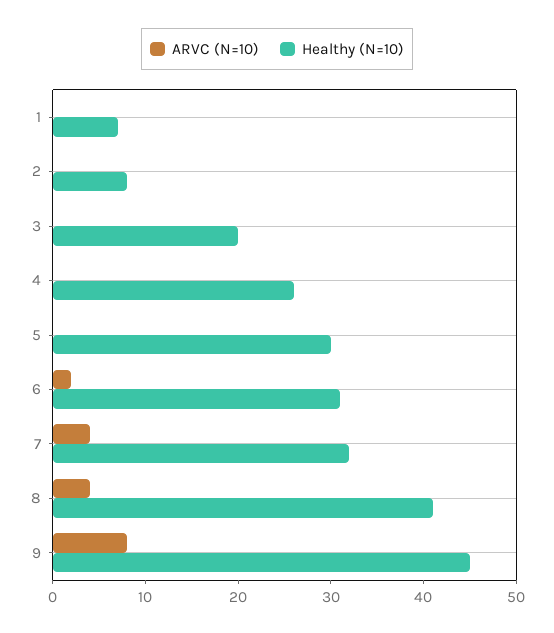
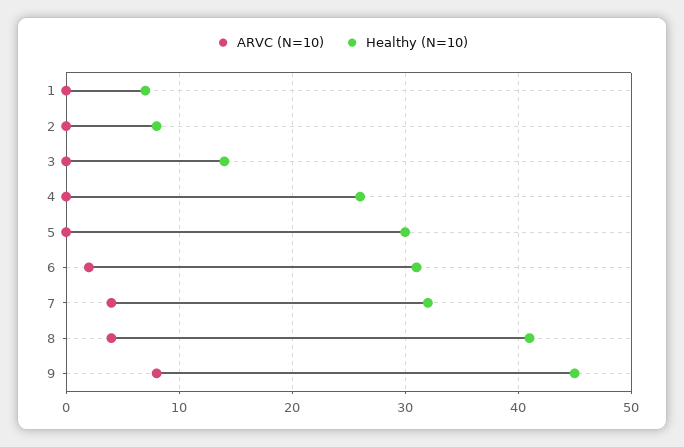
  {
    "ARVC (N=10)": {
      "1": 0,
      "2": 0,
      "3": 0,
      "4": 0,
      "5": 0,
      "6": 2,
      "7": 4,
      "8": 4,
      "9": 8
    },
    "Healthy (N=10)": {
      "1": 7,
      "2": 8,
-     "3": 20,
+     "3": 14,
      "4": 26,
      "5": 30,
      "6": 31,
      "7": 32,
      "8": 41,
      "9": 45
    }
  }

